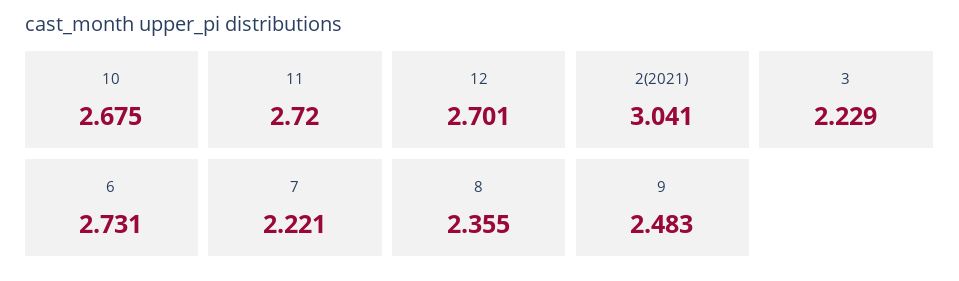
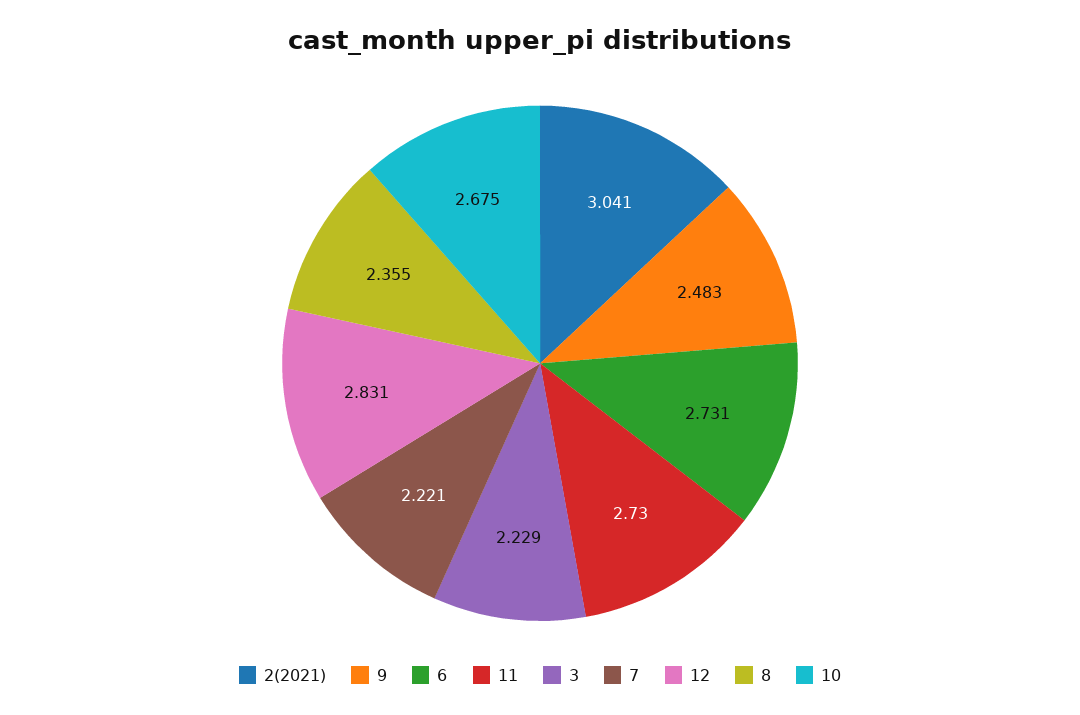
  {
    "10": 2.675,
-   "11": 2.72,
+   "11": 2.73,
-   "12": 2.701,
+   "12": 2.831,
    "2(2021)": 3.041,
    "3": 2.229,
    "6": 2.731,
    "7": 2.221,
    "8": 2.355,
    "9": 2.483
  }

